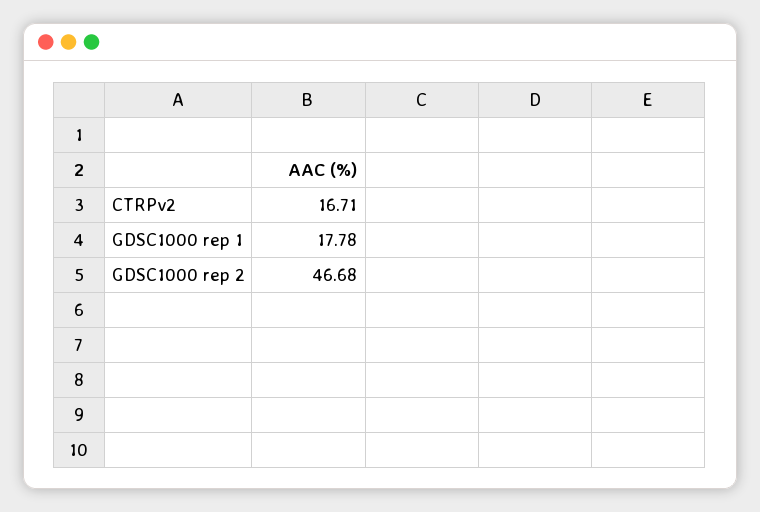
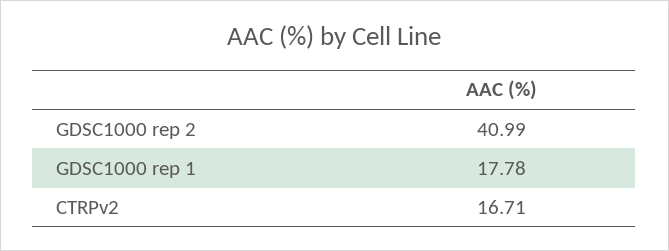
  {
    "CTRPv2": 16.71,
    "GDSC1000 rep 1": 17.78,
-   "GDSC1000 rep 2": 46.68
+   "GDSC1000 rep 2": 40.99
  }

